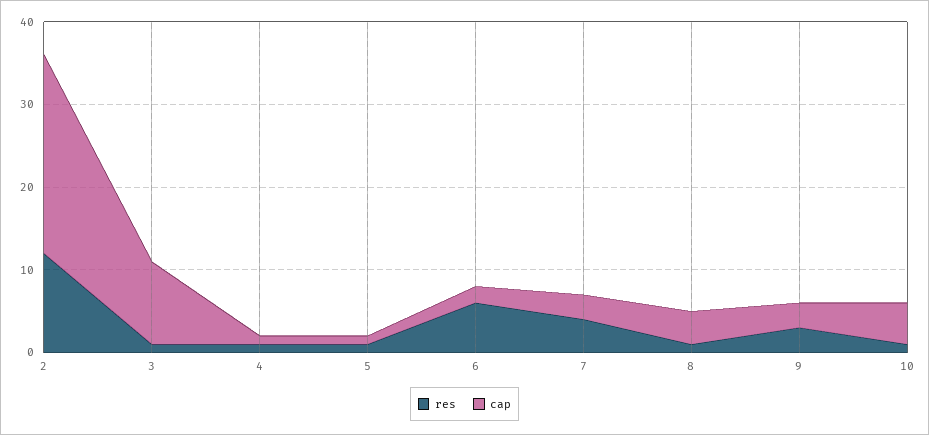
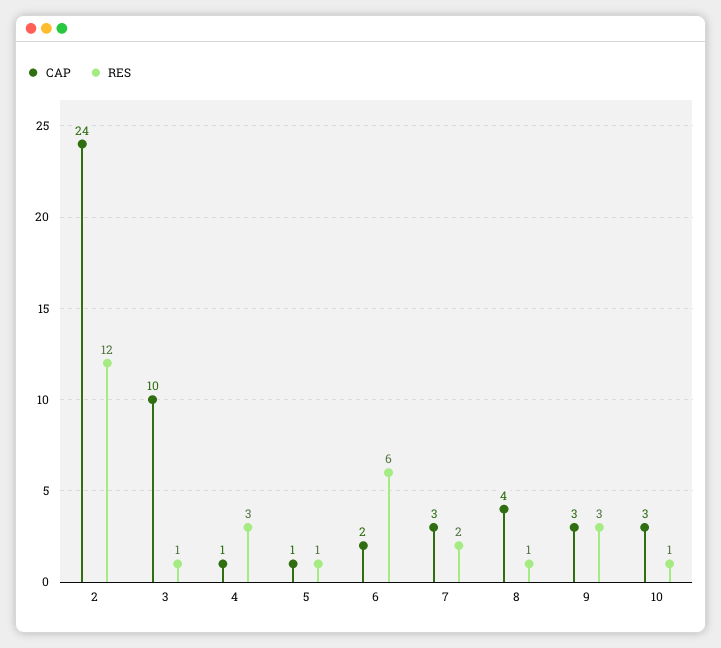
  {
    "res": {
      "2": 12,
      "3": 1,
-     "4": 1,
+     "4": 3,
      "5": 1,
      "6": 6,
-     "7": 4,
+     "7": 2,
      "8": 1,
      "9": 3,
      "10": 1
    },
    "cap": {
      "2": 24,
      "3": 10,
      "4": 1,
      "5": 1,
      "6": 2,
      "7": 3,
      "8": 4,
      "9": 3,
-     "10": 5
+     "10": 3
    }
  }

